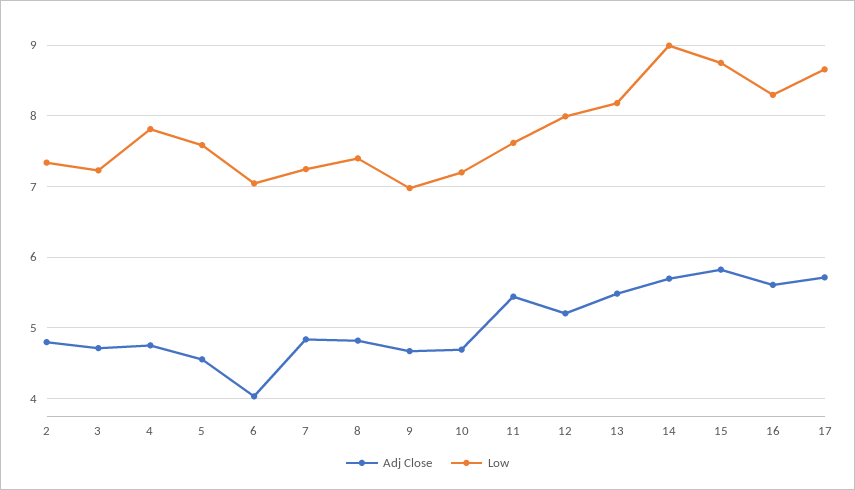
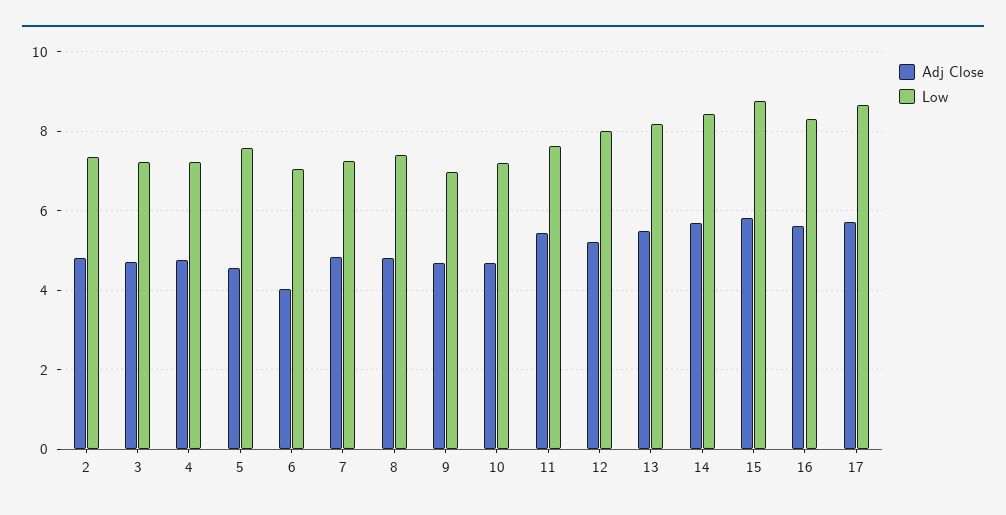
  {
    "Adj Close": {
      "2": 4.8,
      "3": 4.7,
      "4": 4.8,
      "5": 4.6,
      "6": 4,
      "7": 4.8,
      "8": 4.8,
      "9": 4.7,
      "10": 4.7,
      "11": 5.4,
      "12": 5.2,
      "13": 5.5,
      "14": 5.7,
      "15": 5.8,
      "16": 5.6,
      "17": 5.7
    },
    "Low": {
      "2": 7.3,
      "3": 7.2,
-     "4": 7.8,
+     "4": 7.2,
      "5": 7.6,
      "6": 7,
      "7": 7.2,
      "8": 7.4,
      "9": 7,
      "10": 7.2,
      "11": 7.6,
      "12": 8,
      "13": 8.2,
-     "14": 9,
+     "14": 8.4,
      "15": 8.7,
      "16": 8.3,
      "17": 8.7
    }
  }

